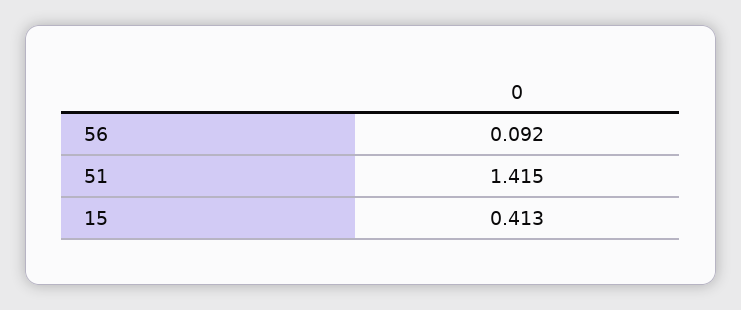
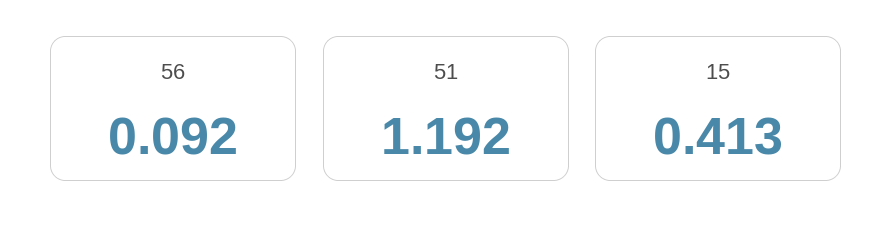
  {
    "56": 0.092,
-   "51": 1.415,
+   "51": 1.192,
    "15": 0.413
  }

